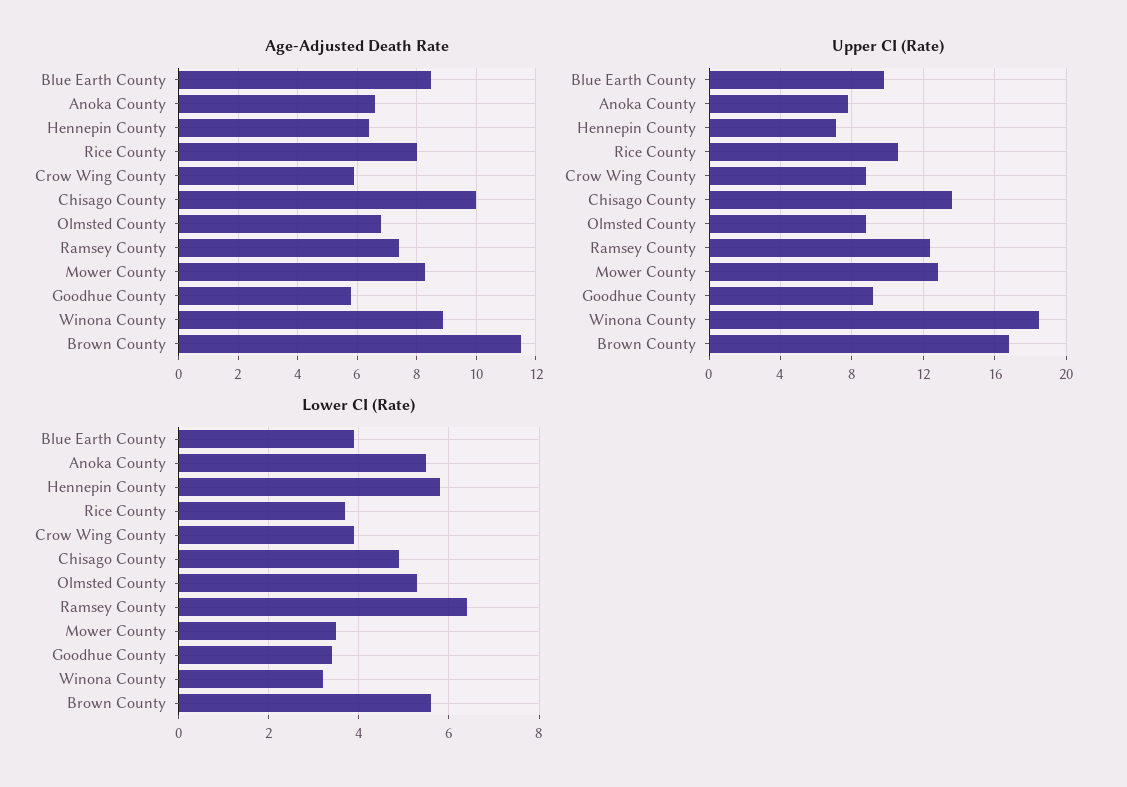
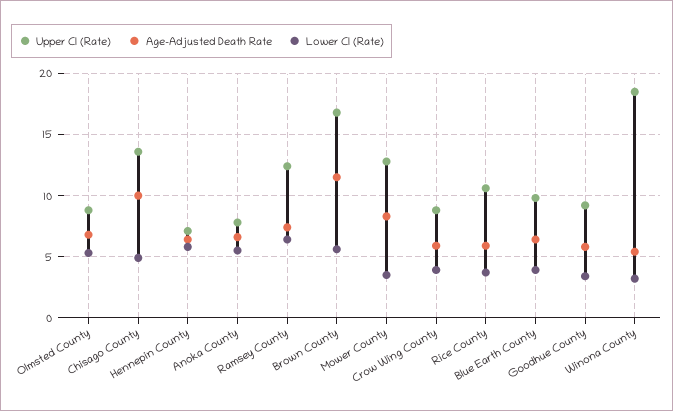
  {
    "Age-Adjusted Death Rate": {
-     "Blue Earth County": 8.5,
+     "Blue Earth County": 6.5,
      "Anoka County": 6.5,
      "Hennepin County": 6.5,
-     "Rice County": 8,
+     "Rice County": 6,
      "Crow Wing County": 6,
      "Chisago County": 10,
      "Olmsted County": 7,
      "Ramsey County": 7.5,
      "Mower County": 8.5,
      "Goodhue County": 6,
-     "Winona County": 9,
+     "Winona County": 5.5,
      "Brown County": 11.5
    },
    "Upper CI (Rate)": {
      "Blue Earth County": 10,
      "Anoka County": 8,
      "Hennepin County": 7,
      "Rice County": 10.5,
      "Crow Wing County": 9,
      "Chisago County": 13.5,
      "Olmsted County": 9,
      "Ramsey County": 12.5,
      "Mower County": 13,
      "Goodhue County": 9,
      "Winona County": 18.5,
      "Brown County": 17
    },
    "Lower CI (Rate)": {
      "Blue Earth County": 4,
      "Anoka County": 5.5,
      "Hennepin County": 6,
      "Rice County": 3.5,
      "Crow Wing County": 4,
      "Chisago County": 5,
      "Olmsted County": 5.5,
      "Ramsey County": 6.5,
      "Mower County": 3.5,
      "Goodhue County": 3.5,
      "Winona County": 3,
      "Brown County": 5.5
    }
  }

